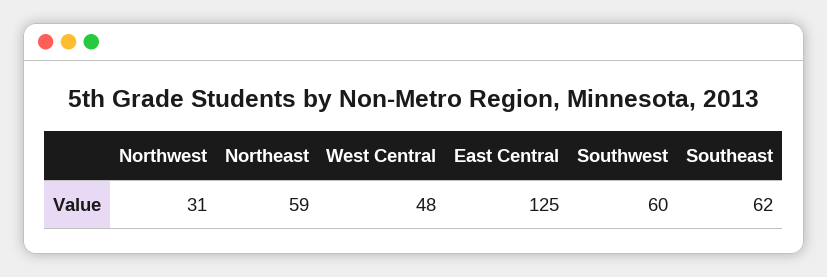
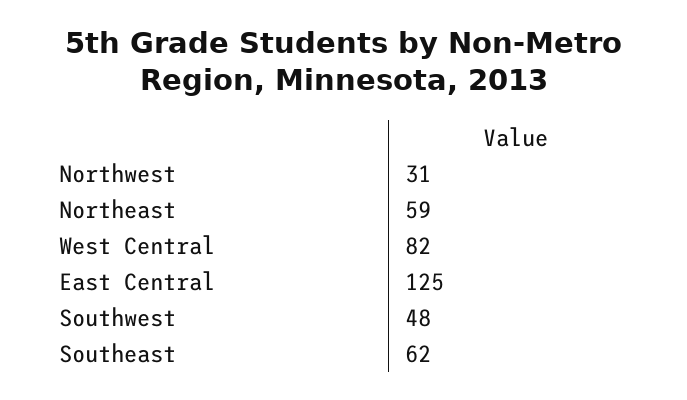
  {
    "Northwest": 31,
    "Northeast": 59,
-   "West Central": 48,
+   "West Central": 82,
    "East Central": 125,
-   "Southwest": 60,
+   "Southwest": 48,
    "Southeast": 62
  }

